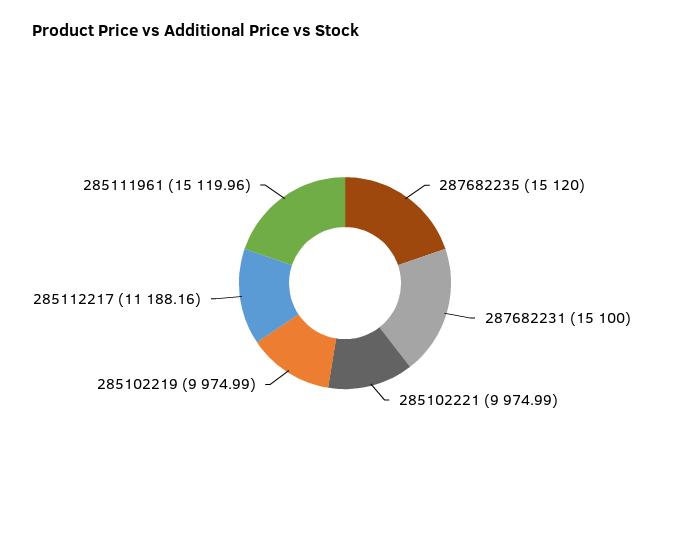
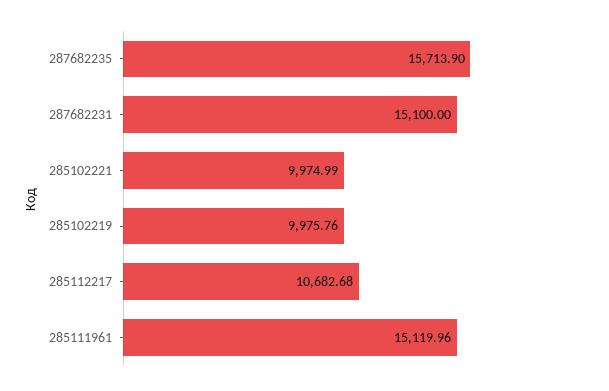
  {
-   "287682235": 15120,
+   "287682235": 15713.9,
    "287682231": 15100,
    "285102221": 9974.99,
-   "285102219": 9974.99,
+   "285102219": 9975.76,
-   "285112217": 11188.16,
+   "285112217": 10682.68,
    "285111961": 15119.96
  }

